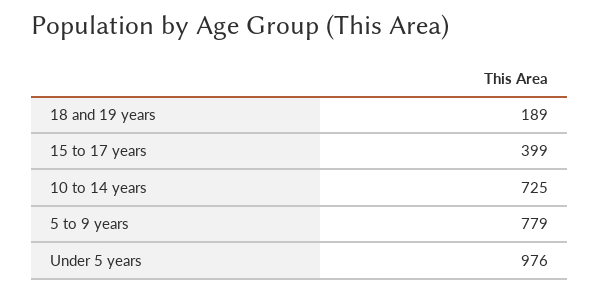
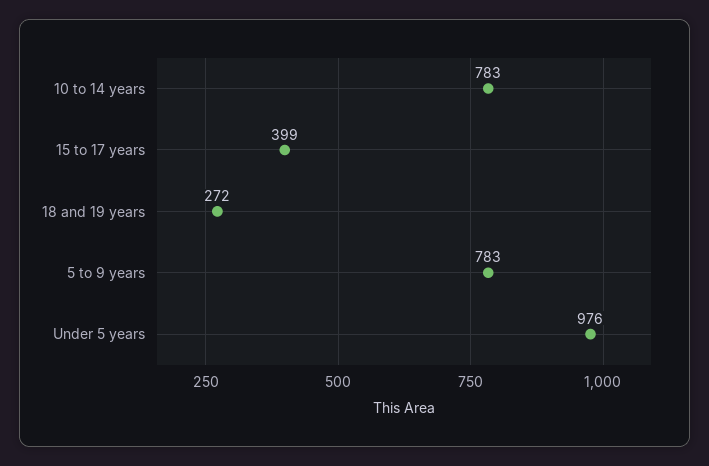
  {
-   "18 and 19 years": 189,
+   "18 and 19 years": 272,
    "15 to 17 years": 399,
-   "10 to 14 years": 725,
+   "10 to 14 years": 783,
-   "5 to 9 years": 779,
+   "5 to 9 years": 783,
    "Under 5 years": 976
  }

